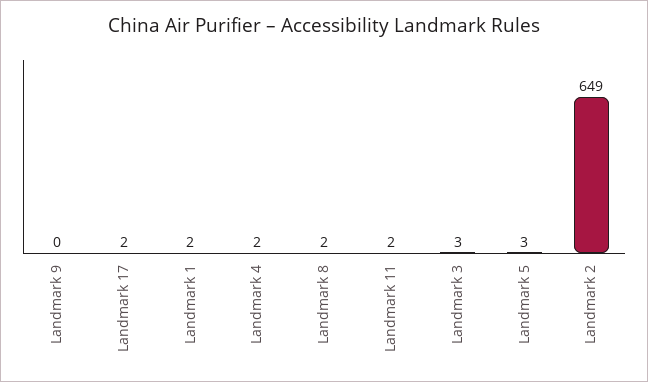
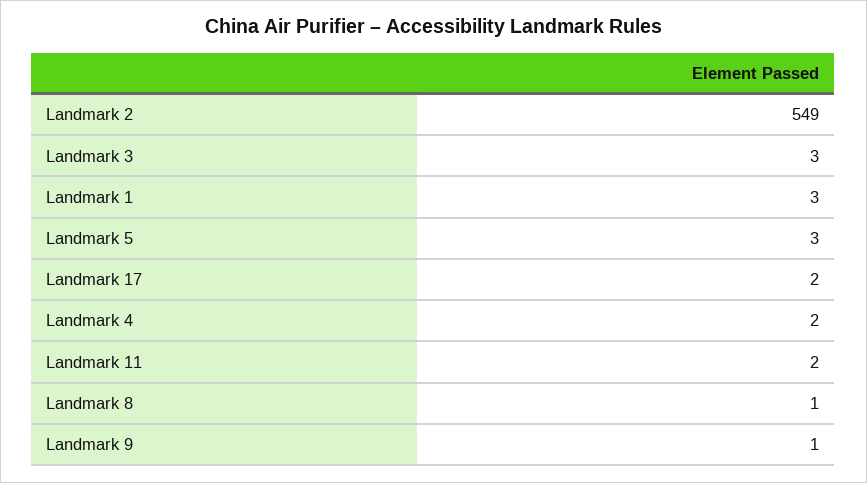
  {
-   "Landmark 9": 0,
+   "Landmark 9": 1,
    "Landmark 17": 2,
-   "Landmark 1": 2,
+   "Landmark 1": 3,
    "Landmark 4": 2,
-   "Landmark 8": 2,
+   "Landmark 8": 1,
    "Landmark 11": 2,
    "Landmark 3": 3,
    "Landmark 5": 3,
-   "Landmark 2": 649
+   "Landmark 2": 549
  }

